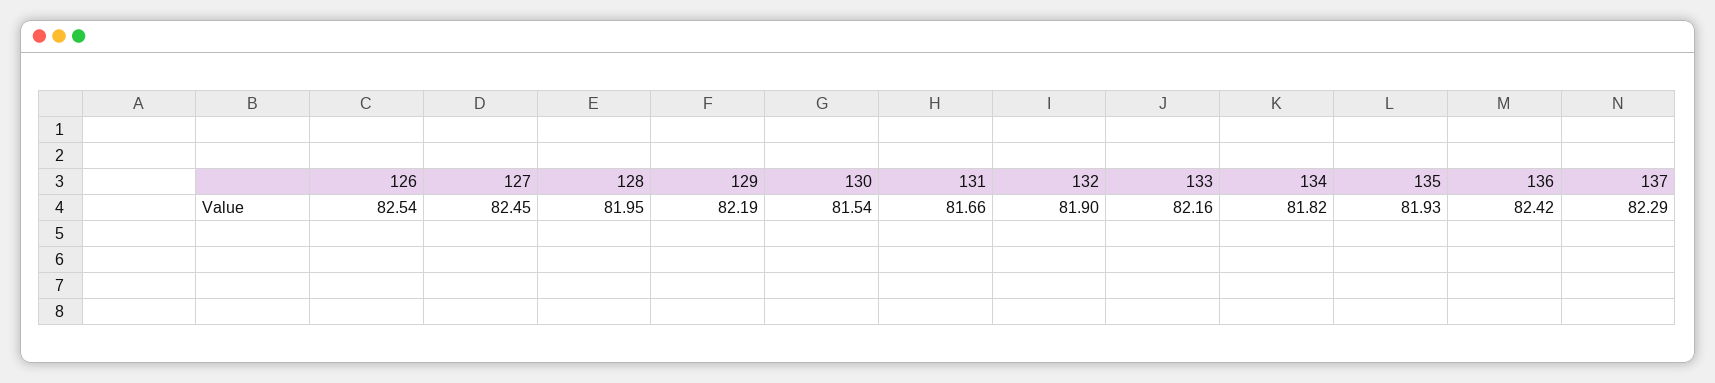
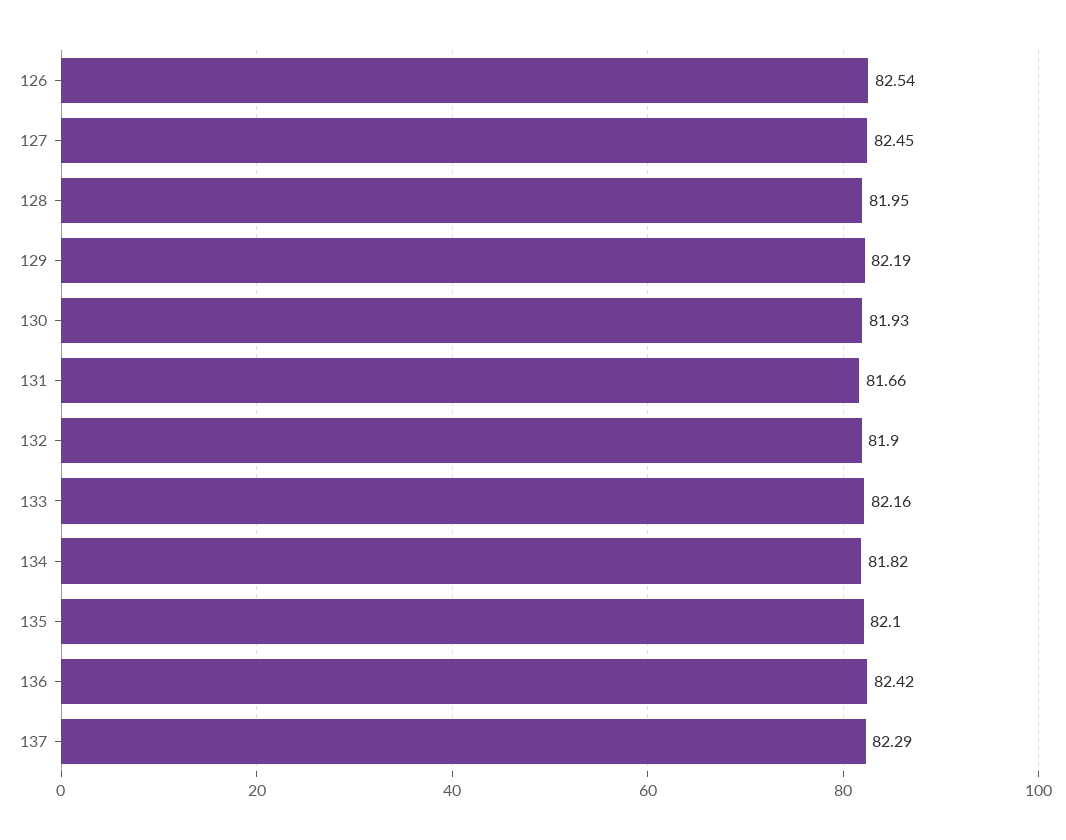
  {
    "126": 82.54,
    "127": 82.45,
    "128": 81.95,
    "129": 82.19,
-   "130": 81.54,
+   "130": 81.93,
    "131": 81.66,
    "132": 81.9,
    "133": 82.16,
    "134": 81.82,
-   "135": 81.93,
+   "135": 82.1,
    "136": 82.42,
    "137": 82.29
  }

